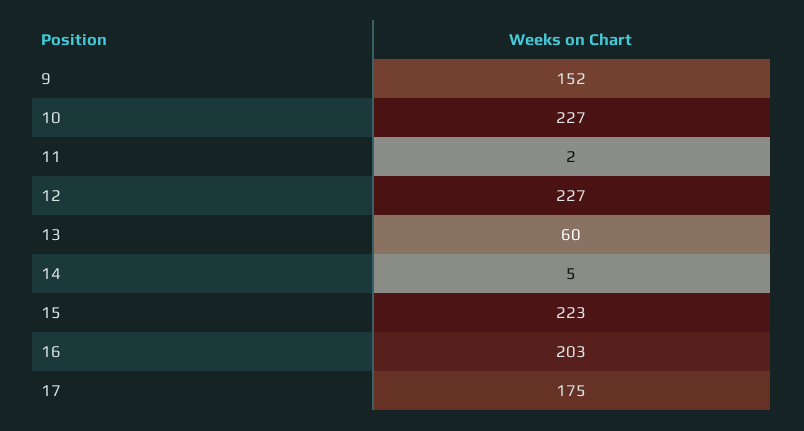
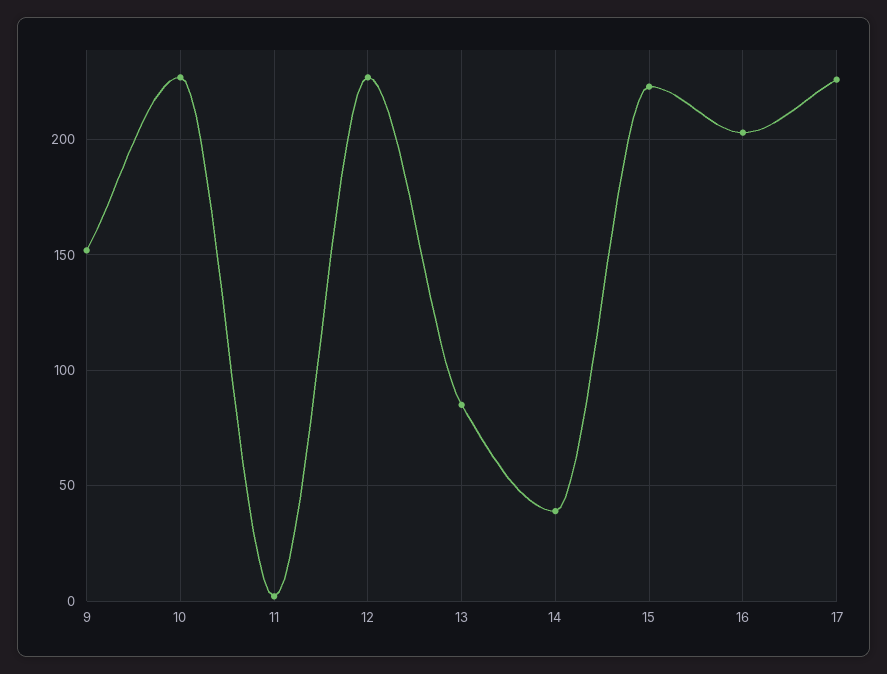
  {
    "9": 152,
    "10": 227,
    "11": 2,
    "12": 227,
-   "13": 60,
+   "13": 85,
-   "14": 5,
+   "14": 40,
    "15": 223,
    "16": 203,
-   "17": 175
+   "17": 225
  }

